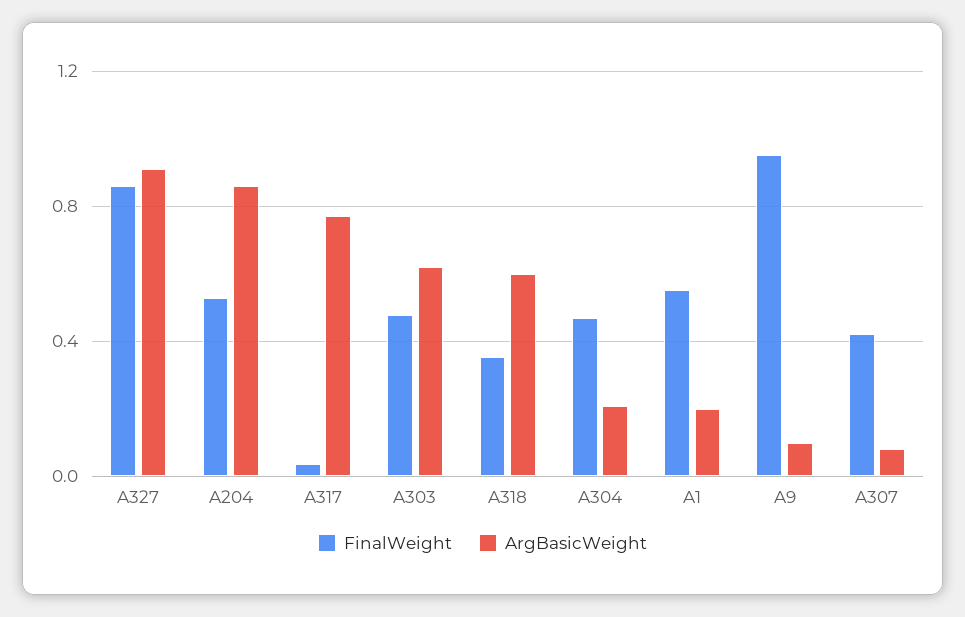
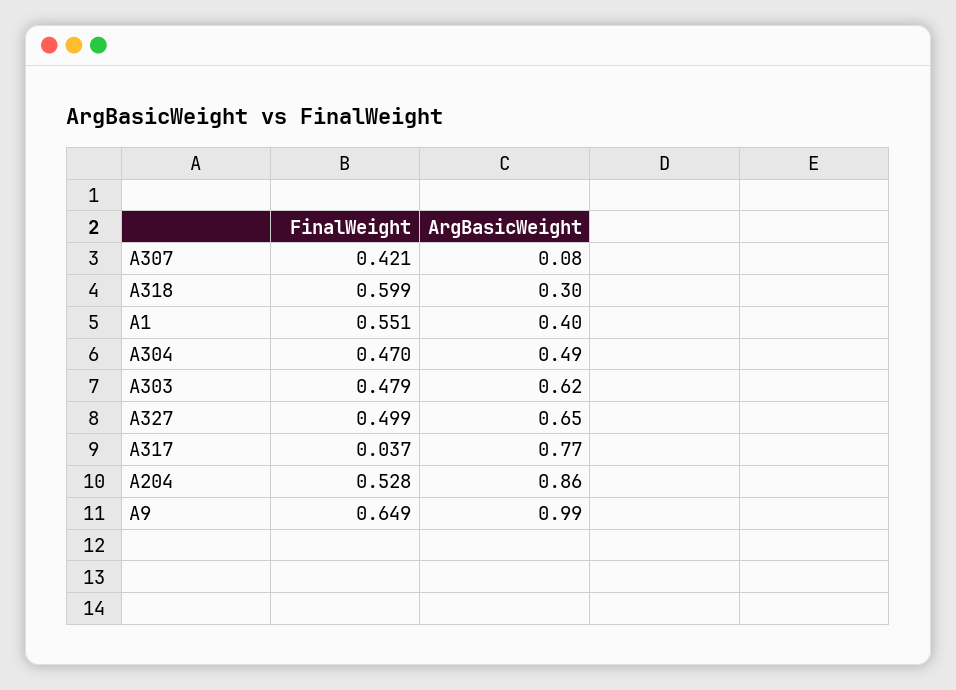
  {
    "FinalWeight": {
-     "A327": 0.85,
+     "A327": 0.499,
      "A204": 0.528,
      "A317": 0.037,
      "A303": 0.479,
-     "A318": 0.35,
+     "A318": 0.599,
      "A304": 0.47,
      "A1": 0.551,
-     "A9": 0.95,
+     "A9": 0.649,
      "A307": 0.421
    },
    "ArgBasicWeight": {
-     "A327": 0.9,
+     "A327": 0.65,
      "A204": 0.86,
      "A317": 0.77,
      "A303": 0.62,
-     "A318": 0.6,
+     "A318": 0.3,
-     "A304": 0.2,
+     "A304": 0.49,
-     "A1": 0.2,
+     "A1": 0.4,
-     "A9": 0.1,
+     "A9": 0.99,
      "A307": 0.08
    }
  }

